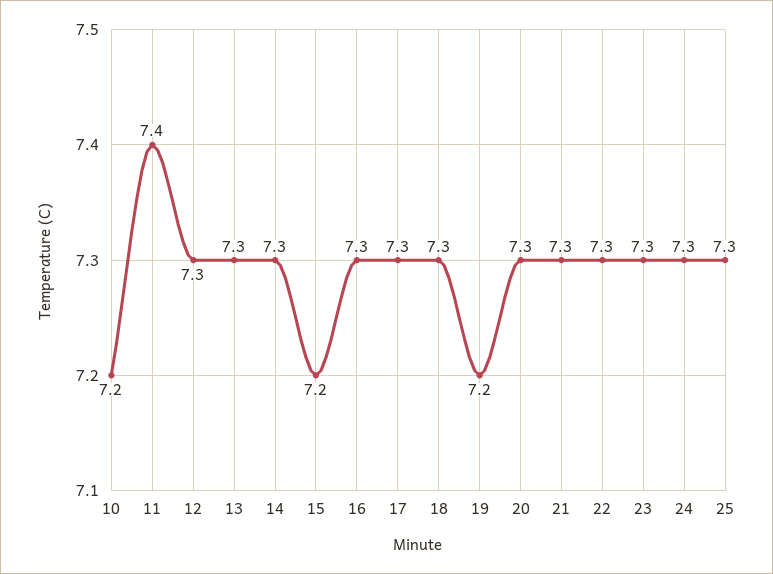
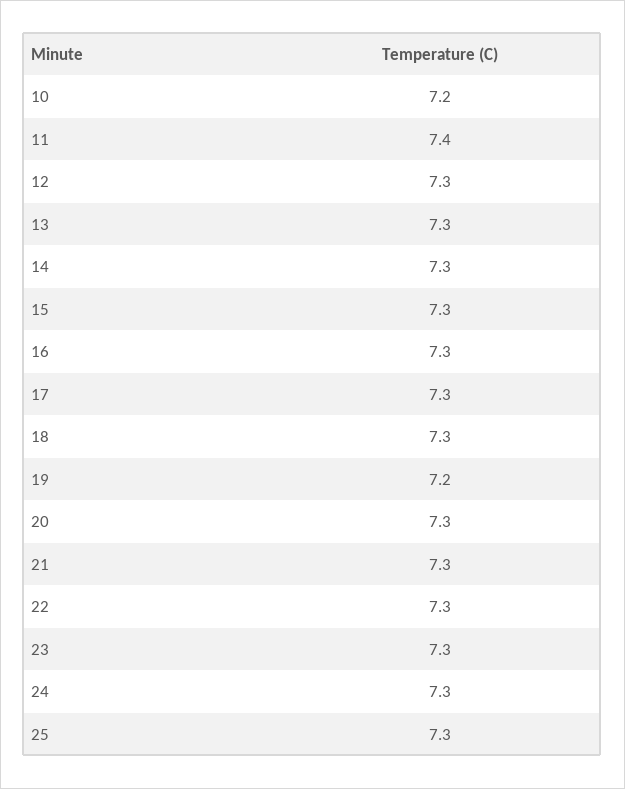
  {
    "10": 7.2,
    "11": 7.4,
    "12": 7.3,
    "13": 7.3,
    "14": 7.3,
-   "15": 7.2,
+   "15": 7.3,
    "16": 7.3,
    "17": 7.3,
    "18": 7.3,
    "19": 7.2,
    "20": 7.3,
    "21": 7.3,
    "22": 7.3,
    "23": 7.3,
    "24": 7.3,
    "25": 7.3
  }

